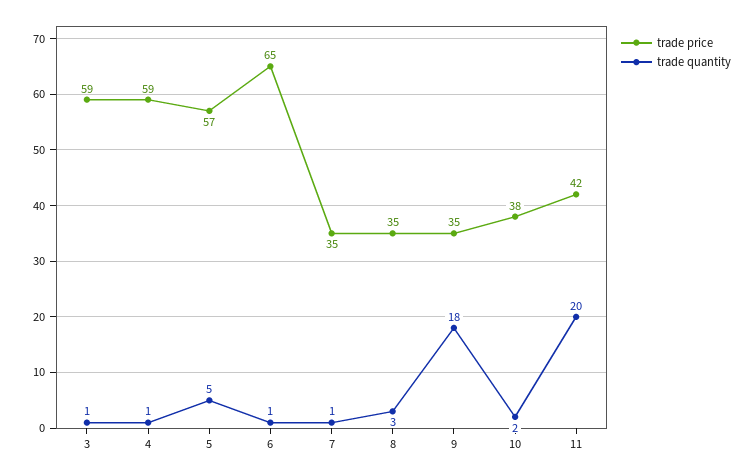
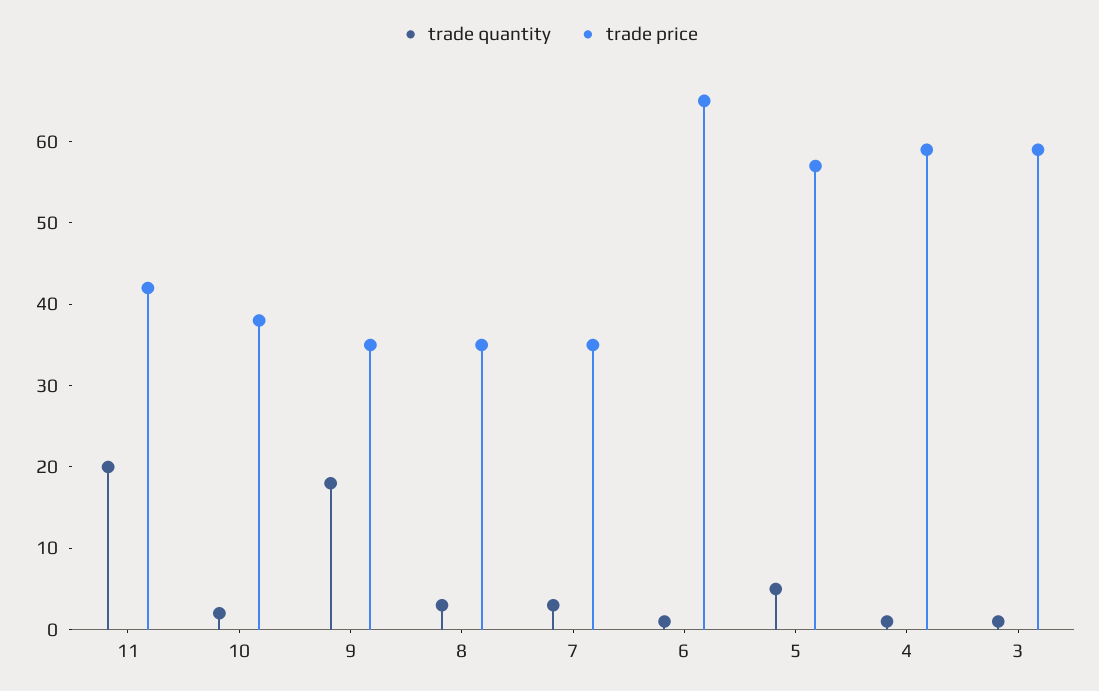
  {
    "trade price": {
      "3": 59,
      "4": 59,
      "5": 57,
      "6": 65,
      "7": 35,
      "8": 35,
      "9": 35,
      "10": 38,
      "11": 42
    },
    "trade quantity": {
      "3": 1,
      "4": 1,
      "5": 5,
      "6": 1,
-     "7": 1,
+     "7": 3,
      "8": 3,
      "9": 18,
      "10": 2,
      "11": 20
    }
  }

